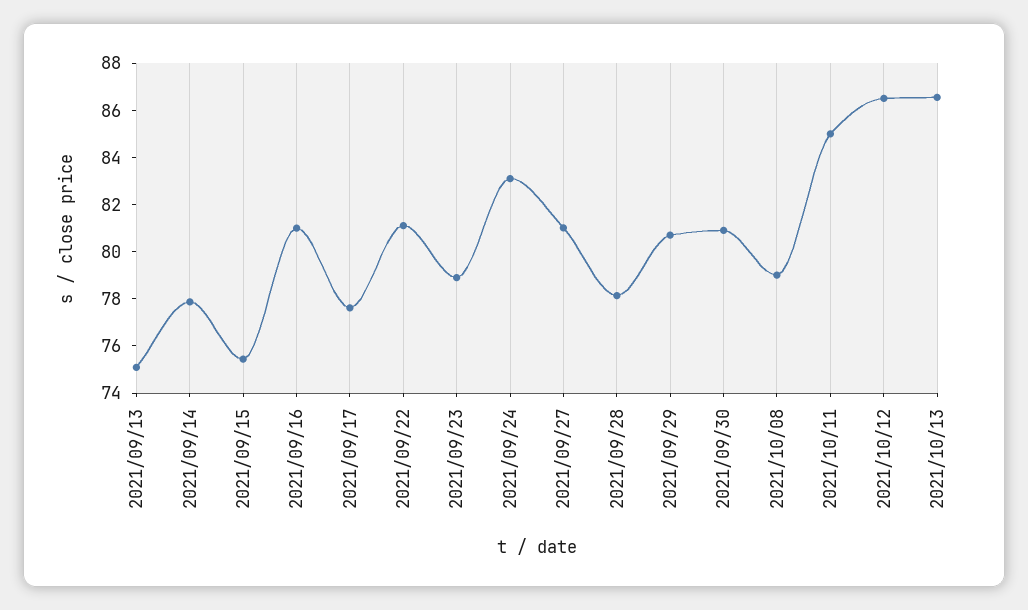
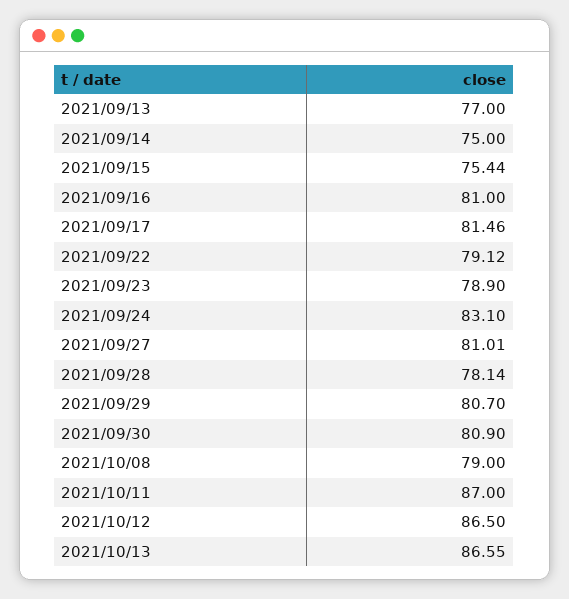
  {
-   "2021/09/13": 75,
+   "2021/09/13": 77,
-   "2021/09/14": 78,
+   "2021/09/14": 75,
    "2021/09/15": 75.44,
    "2021/09/16": 81,
-   "2021/09/17": 77.5,
+   "2021/09/17": 81.46,
-   "2021/09/22": 81,
+   "2021/09/22": 79.12,
    "2021/09/23": 78.9,
    "2021/09/24": 83.1,
    "2021/09/27": 81.01,
    "2021/09/28": 78.14,
    "2021/09/29": 80.7,
    "2021/09/30": 80.9,
    "2021/10/08": 79,
-   "2021/10/11": 85,
+   "2021/10/11": 87,
    "2021/10/12": 86.5,
    "2021/10/13": 86.55
  }

